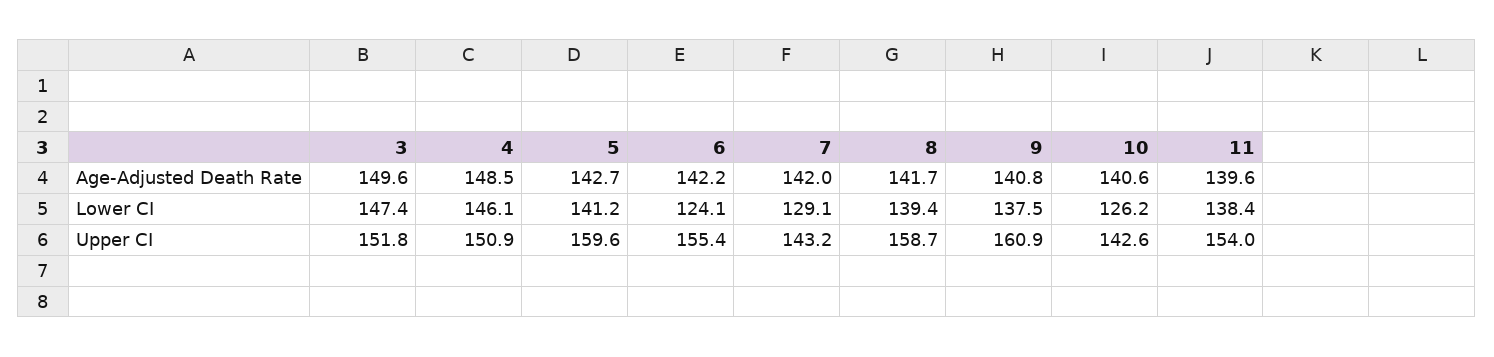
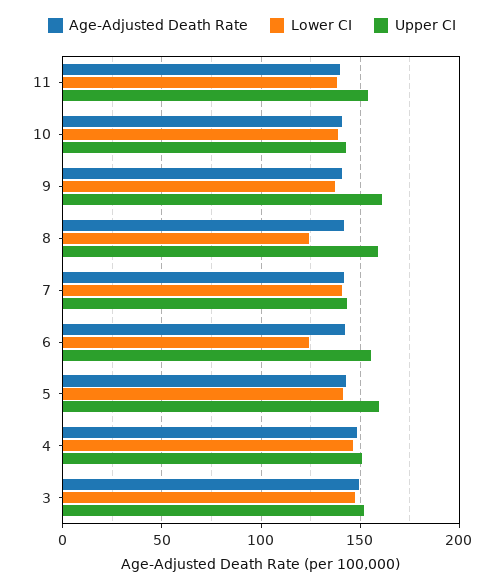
  {
    "Age-Adjusted Death Rate": {
      "3": 149.6,
      "4": 148.5,
      "5": 142.7,
      "6": 142.2,
      "7": 142,
      "8": 141.7,
      "9": 140.8,
      "10": 140.6,
      "11": 139.6
    },
    "Lower CI": {
      "3": 147.4,
      "4": 146.1,
      "5": 141.2,
      "6": 124.1,
-     "7": 129.1,
+     "7": 140,
-     "8": 139.4,
+     "8": 125,
      "9": 137.5,
-     "10": 126.2,
+     "10": 140,
      "11": 138.4
    },
    "Upper CI": {
      "3": 151.8,
      "4": 150.9,
      "5": 159.6,
      "6": 155.4,
      "7": 143.2,
      "8": 158.7,
      "9": 160.9,
      "10": 142.6,
      "11": 154
    }
  }

